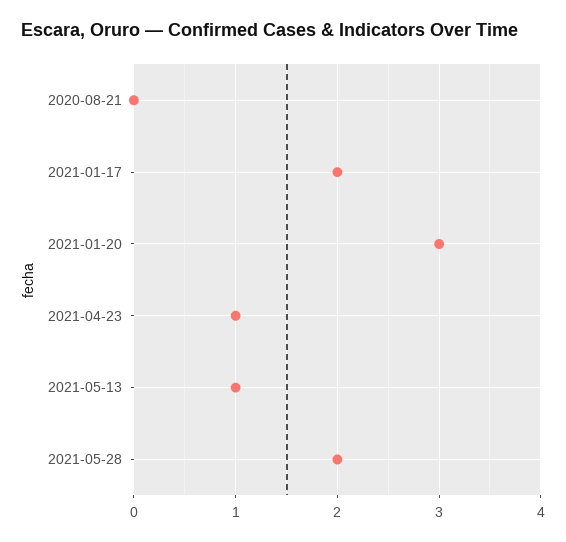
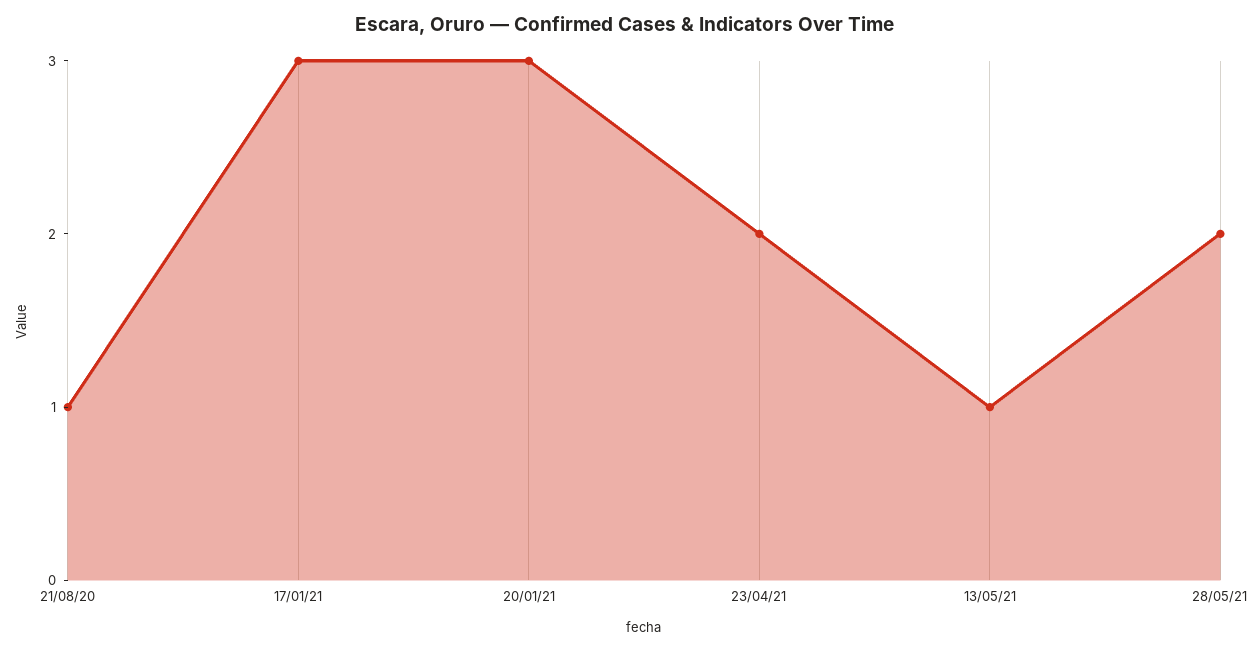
  {
-   "2020-08-21": 0,
+   "2020-08-21": 1,
-   "2021-01-17": 2,
+   "2021-01-17": 3,
    "2021-01-20": 3,
-   "2021-04-23": 1,
+   "2021-04-23": 2,
    "2021-05-13": 1,
    "2021-05-28": 2
  }

